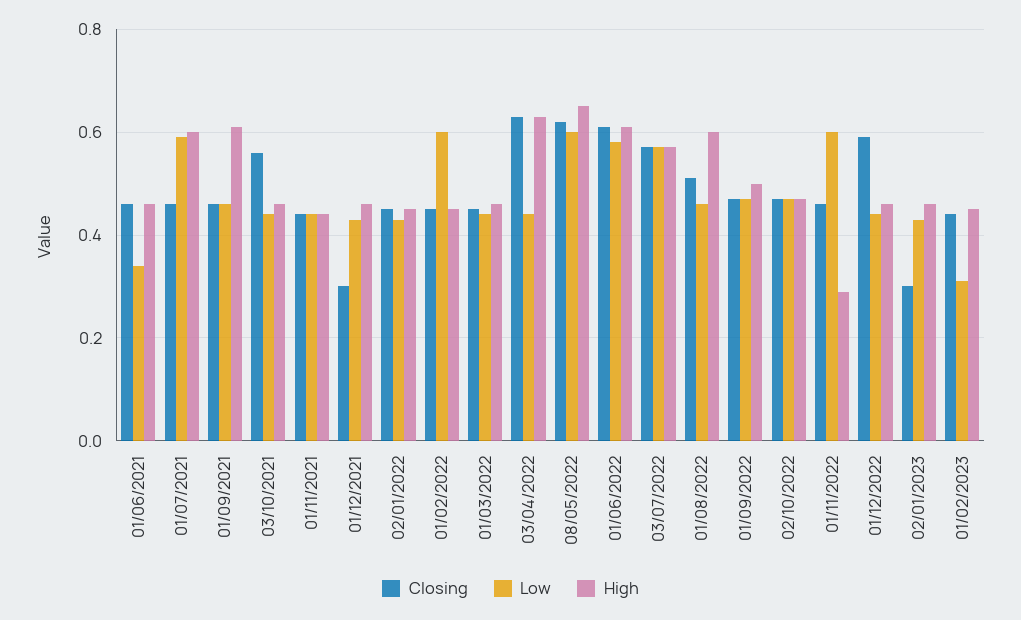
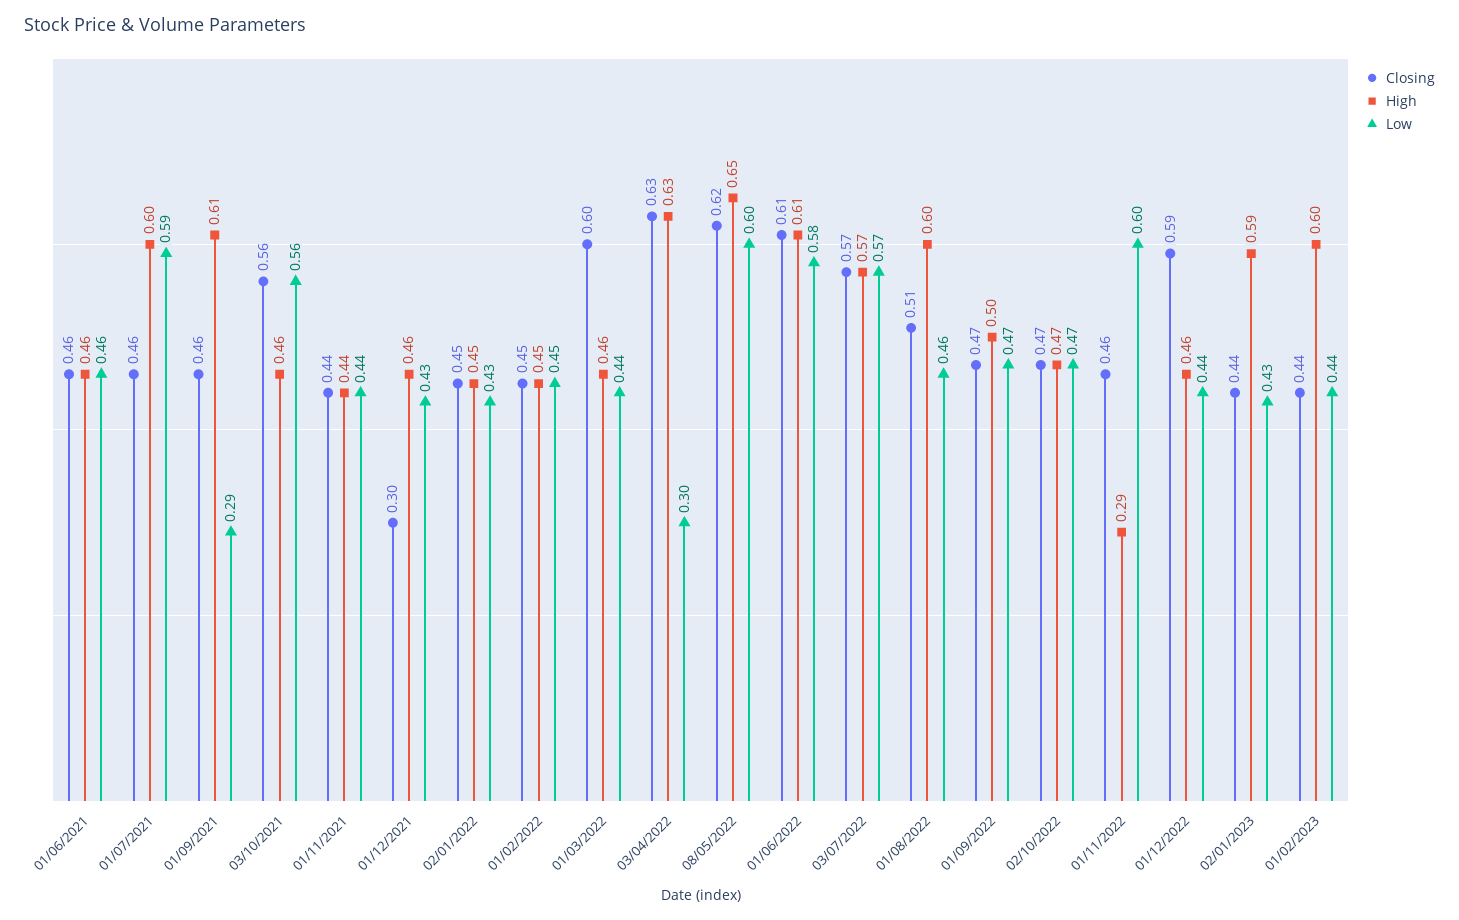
  {
    "Closing": {
      "01/06/2021": 0.46,
      "01/07/2021": 0.46,
      "01/09/2021": 0.46,
      "03/10/2021": 0.56,
      "01/11/2021": 0.44,
      "01/12/2021": 0.3,
      "02/01/2022": 0.45,
      "01/02/2022": 0.45,
-     "01/03/2022": 0.45,
+     "01/03/2022": 0.6,
      "03/04/2022": 0.63,
      "08/05/2022": 0.62,
      "01/06/2022": 0.61,
      "03/07/2022": 0.57,
      "01/08/2022": 0.51,
      "01/09/2022": 0.47,
      "02/10/2022": 0.47,
      "01/11/2022": 0.46,
      "01/12/2022": 0.59,
-     "02/01/2023": 0.3,
+     "02/01/2023": 0.44,
      "01/02/2023": 0.44
    },
    "Low": {
-     "01/06/2021": 0.35,
+     "01/06/2021": 0.46,
      "01/07/2021": 0.59,
-     "01/09/2021": 0.45,
+     "01/09/2021": 0.29,
-     "03/10/2021": 0.45,
+     "03/10/2021": 0.56,
      "01/11/2021": 0.44,
      "01/12/2021": 0.43,
      "02/01/2022": 0.43,
-     "01/02/2022": 0.6,
+     "01/02/2022": 0.45,
      "01/03/2022": 0.44,
-     "03/04/2022": 0.45,
+     "03/04/2022": 0.3,
      "08/05/2022": 0.6,
      "01/06/2022": 0.58,
      "03/07/2022": 0.57,
      "01/08/2022": 0.46,
      "01/09/2022": 0.47,
      "02/10/2022": 0.47,
      "01/11/2022": 0.6,
      "01/12/2022": 0.44,
      "02/01/2023": 0.43,
-     "01/02/2023": 0.3
+     "01/02/2023": 0.44
    },
    "High": {
      "01/06/2021": 0.46,
      "01/07/2021": 0.6,
      "01/09/2021": 0.61,
      "03/10/2021": 0.46,
      "01/11/2021": 0.44,
      "01/12/2021": 0.46,
      "02/01/2022": 0.45,
      "01/02/2022": 0.45,
      "01/03/2022": 0.46,
      "03/04/2022": 0.63,
      "08/05/2022": 0.65,
      "01/06/2022": 0.61,
      "03/07/2022": 0.57,
      "01/08/2022": 0.6,
      "01/09/2022": 0.5,
      "02/10/2022": 0.47,
      "01/11/2022": 0.29,
      "01/12/2022": 0.46,
-     "02/01/2023": 0.45,
+     "02/01/2023": 0.59,
-     "01/02/2023": 0.45
+     "01/02/2023": 0.6
    }
  }

